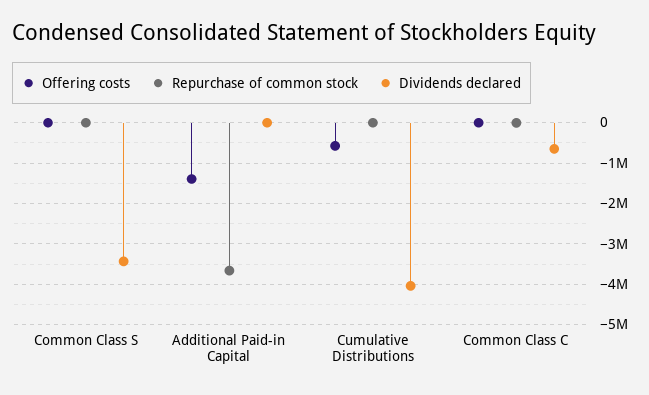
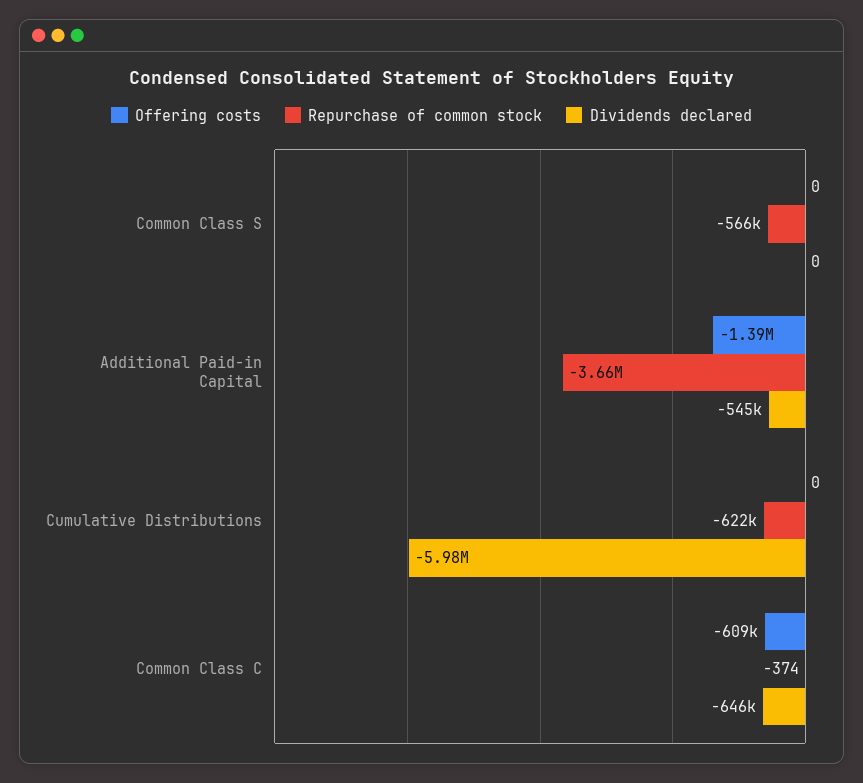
  {
    "Offering costs": {
      "Common Class S": 0,
      "Additional Paid-in Capital": -1390000,
-     "Cumulative Distributions": -600000,
+     "Cumulative Distributions": 0,
-     "Common Class C": 0
+     "Common Class C": -609000
    },
    "Repurchase of common stock": {
-     "Common Class S": 0,
+     "Common Class S": -566000,
      "Additional Paid-in Capital": -3660000,
-     "Cumulative Distributions": 0,
+     "Cumulative Distributions": -622000,
      "Common Class C": -374
    },
    "Dividends declared": {
-     "Common Class S": -3400000,
+     "Common Class S": 0,
-     "Additional Paid-in Capital": 0,
+     "Additional Paid-in Capital": -545000,
-     "Cumulative Distributions": -4000000,
+     "Cumulative Distributions": -5980000,
      "Common Class C": -646000
    }
  }

